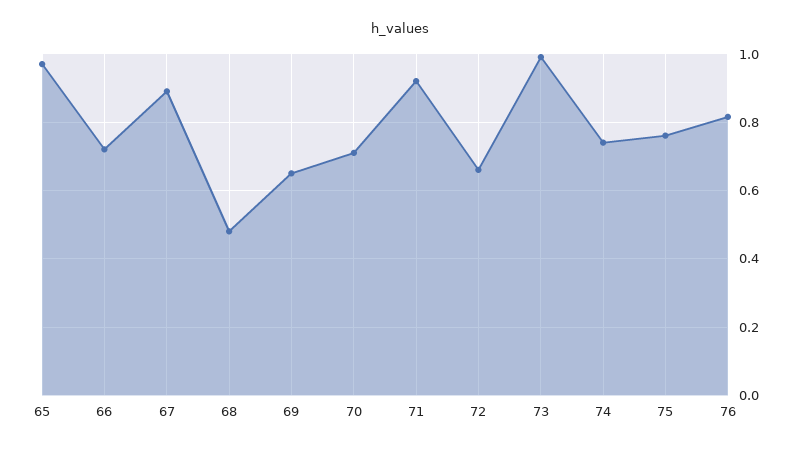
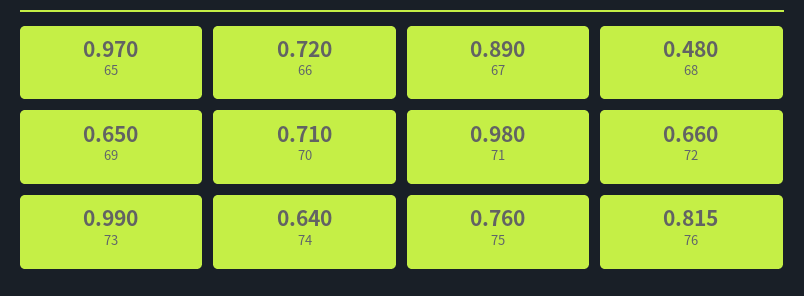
  {
    "65": 0.97,
    "66": 0.72,
    "67": 0.89,
    "68": 0.48,
    "69": 0.65,
    "70": 0.71,
-   "71": 0.92,
+   "71": 0.98,
    "72": 0.66,
    "73": 0.99,
-   "74": 0.74,
+   "74": 0.64,
    "75": 0.76,
    "76": 0.815
  }

